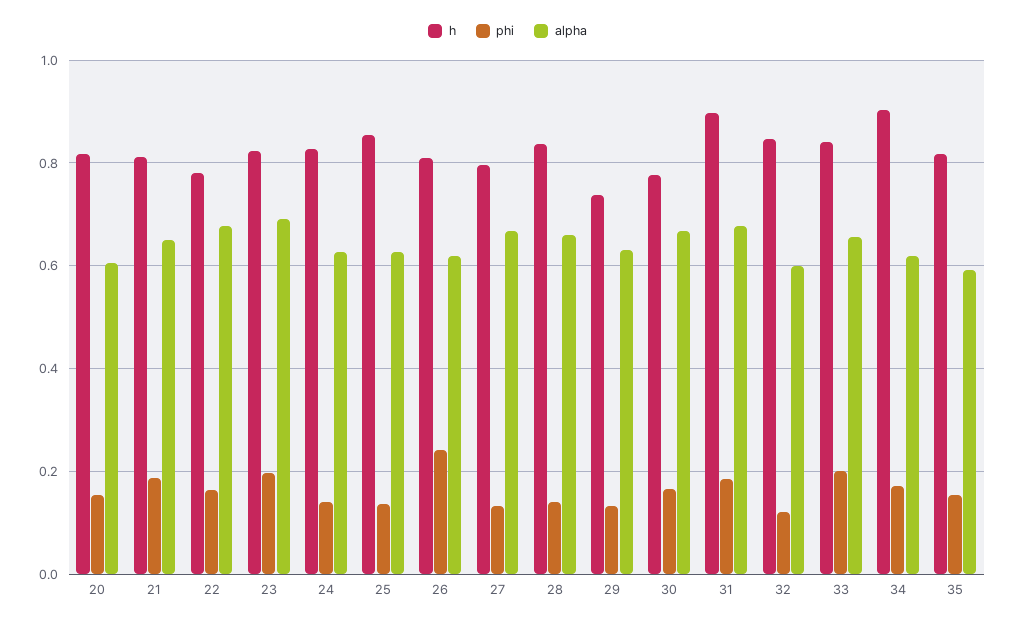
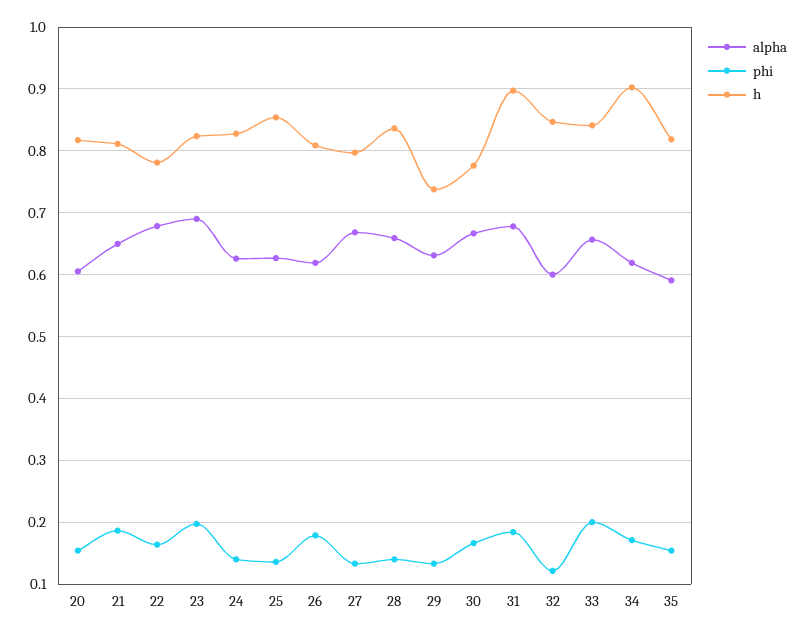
  {
    "h": {
      "20": 0.82,
      "21": 0.81,
      "22": 0.78,
      "23": 0.82,
      "24": 0.83,
      "25": 0.85,
      "26": 0.81,
      "27": 0.8,
      "28": 0.84,
      "29": 0.74,
      "30": 0.78,
      "31": 0.9,
      "32": 0.85,
      "33": 0.84,
      "34": 0.9,
      "35": 0.82
    },
    "phi": {
      "20": 0.15,
      "21": 0.19,
      "22": 0.16,
      "23": 0.2,
      "24": 0.14,
      "25": 0.14,
-     "26": 0.24,
+     "26": 0.18,
      "27": 0.13,
      "28": 0.14,
      "29": 0.13,
      "30": 0.17,
      "31": 0.18,
      "32": 0.12,
      "33": 0.2,
      "34": 0.17,
      "35": 0.15
    },
    "alpha": {
      "20": 0.61,
      "21": 0.65,
      "22": 0.68,
      "23": 0.69,
      "24": 0.63,
      "25": 0.63,
      "26": 0.62,
      "27": 0.67,
      "28": 0.66,
      "29": 0.63,
      "30": 0.67,
      "31": 0.68,
      "32": 0.6,
      "33": 0.66,
      "34": 0.62,
      "35": 0.59
    }
  }

